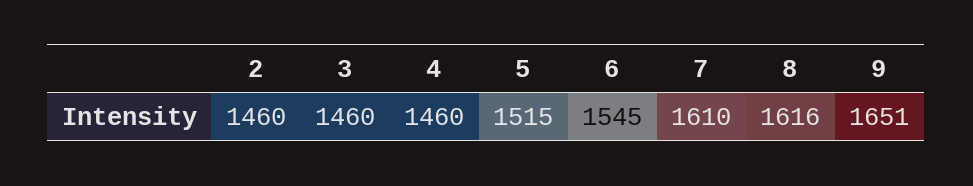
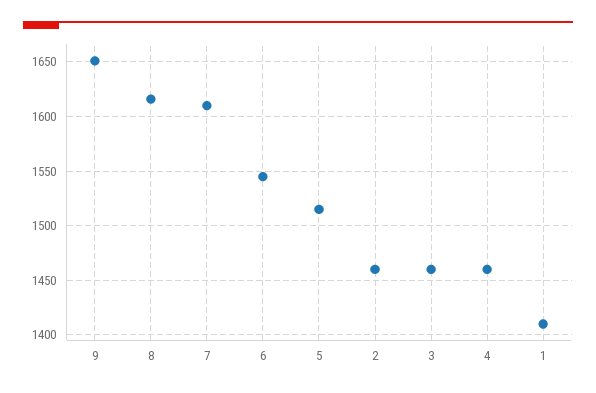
  {
    "2": 1460,
    "3": 1460,
    "4": 1460,
    "5": 1515,
    "6": 1545,
    "7": 1610,
    "8": 1616,
-   "9": 1651
+   "9": 1651,
+   "1": 1410
  }

